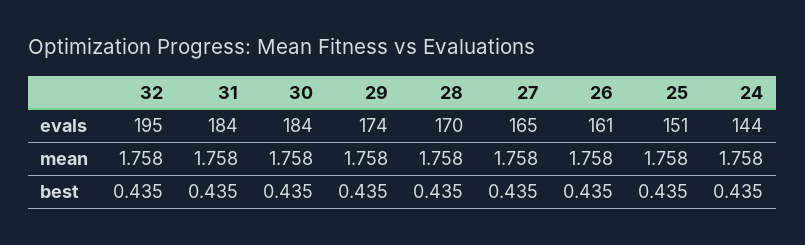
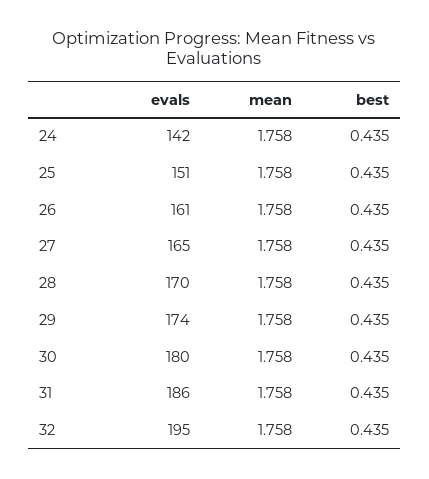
  {
    "32": {
      "evals": 195,
      "mean": 1.758,
      "best": 0.435
    },
    "31": {
-     "evals": 184,
+     "evals": 186,
      "mean": 1.758,
      "best": 0.435
    },
    "30": {
-     "evals": 184,
+     "evals": 180,
      "mean": 1.758,
      "best": 0.435
    },
    "29": {
      "evals": 174,
      "mean": 1.758,
      "best": 0.435
    },
    "28": {
      "evals": 170,
      "mean": 1.758,
      "best": 0.435
    },
    "27": {
      "evals": 165,
      "mean": 1.758,
      "best": 0.435
    },
    "26": {
      "evals": 161,
      "mean": 1.758,
      "best": 0.435
    },
    "25": {
      "evals": 151,
      "mean": 1.758,
      "best": 0.435
    },
    "24": {
-     "evals": 144,
+     "evals": 142,
      "mean": 1.758,
      "best": 0.435
    }
  }

